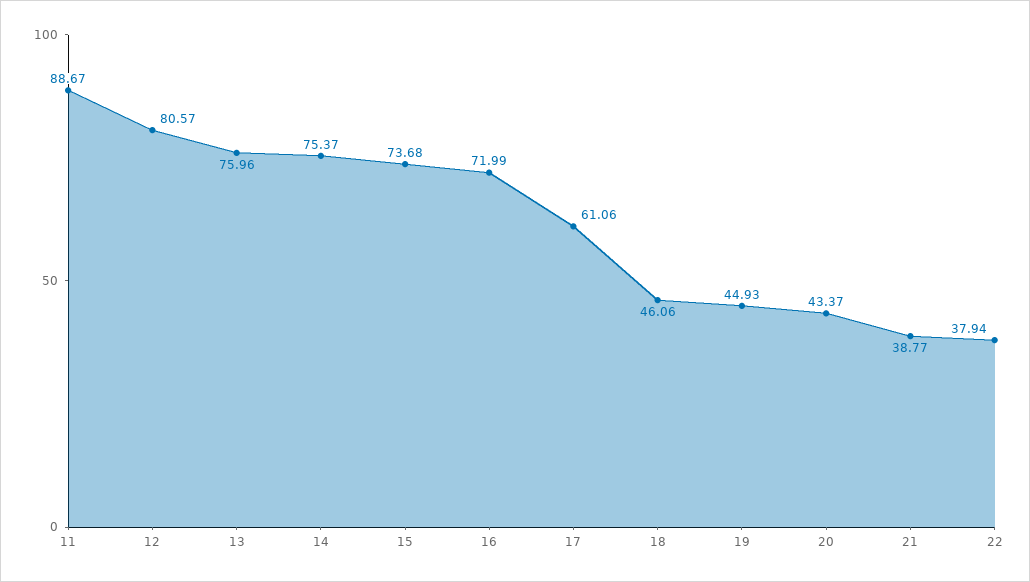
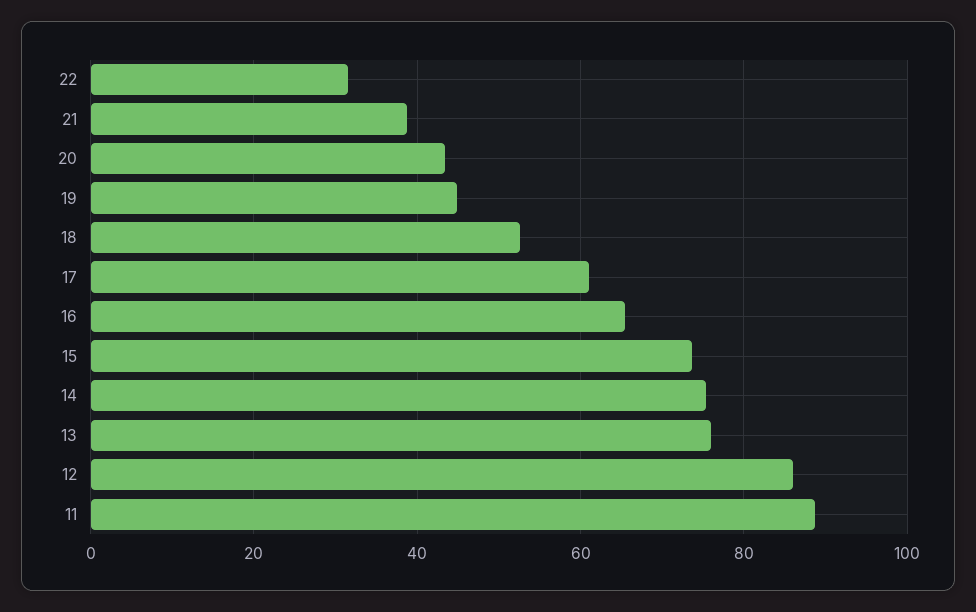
  {
    "11": 88.67,
-   "12": 80.57,
+   "12": 86,
    "13": 75.96,
    "14": 75.37,
    "15": 73.68,
-   "16": 71.99,
+   "16": 66,
    "17": 61.06,
-   "18": 46.06,
+   "18": 52,
    "19": 44.93,
    "20": 43.37,
    "21": 38.77,
-   "22": 37.94
+   "22": 32
  }

